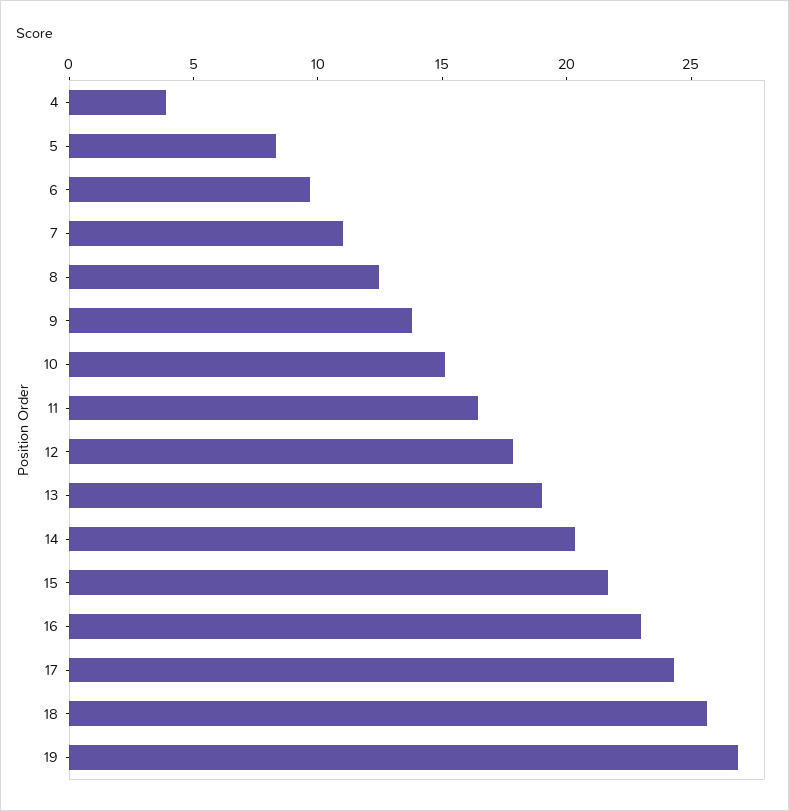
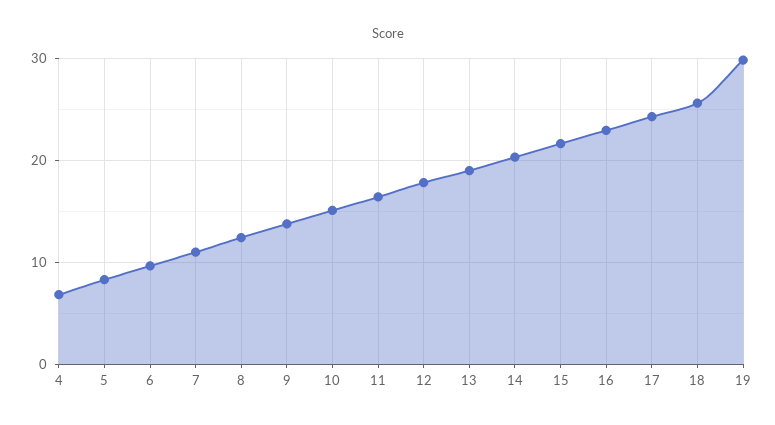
  {
-   "4": 4,
+   "4": 7,
    "5": 8,
    "6": 10,
    "7": 11,
    "8": 12,
    "9": 14,
    "10": 15,
    "11": 16,
    "12": 18,
    "13": 19,
    "14": 20,
    "15": 22,
    "16": 23,
    "17": 24,
    "18": 26,
-   "19": 27
+   "19": 30
  }

